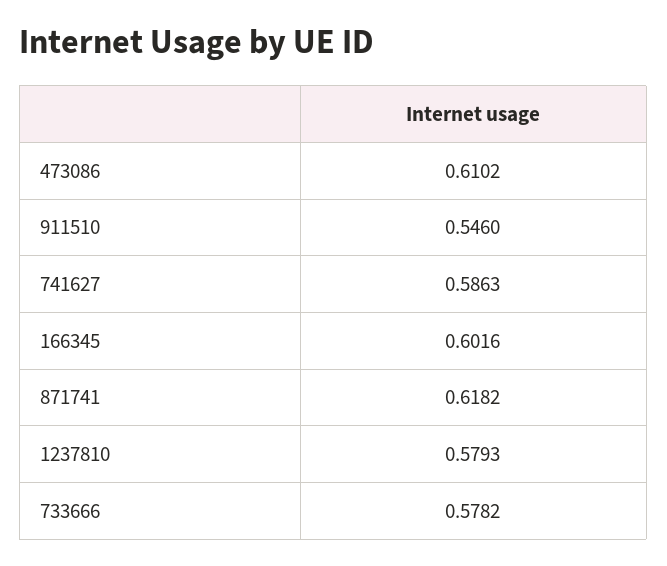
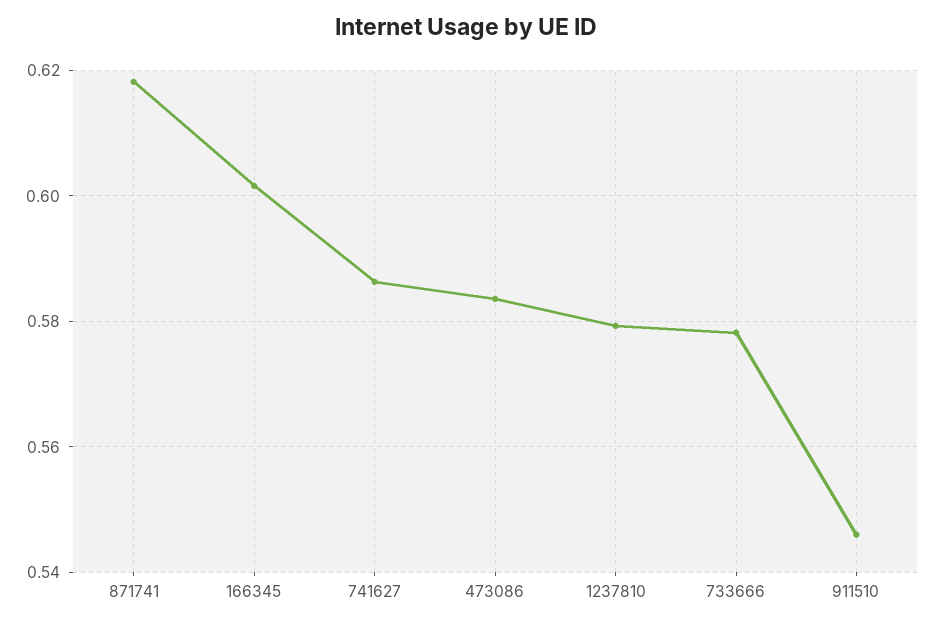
  {
-   "473086": 0.6102,
+   "473086": 0.584,
    "911510": 0.546,
    "741627": 0.5863,
    "166345": 0.6016,
    "871741": 0.6182,
    "1237810": 0.5793,
    "733666": 0.5782
  }

